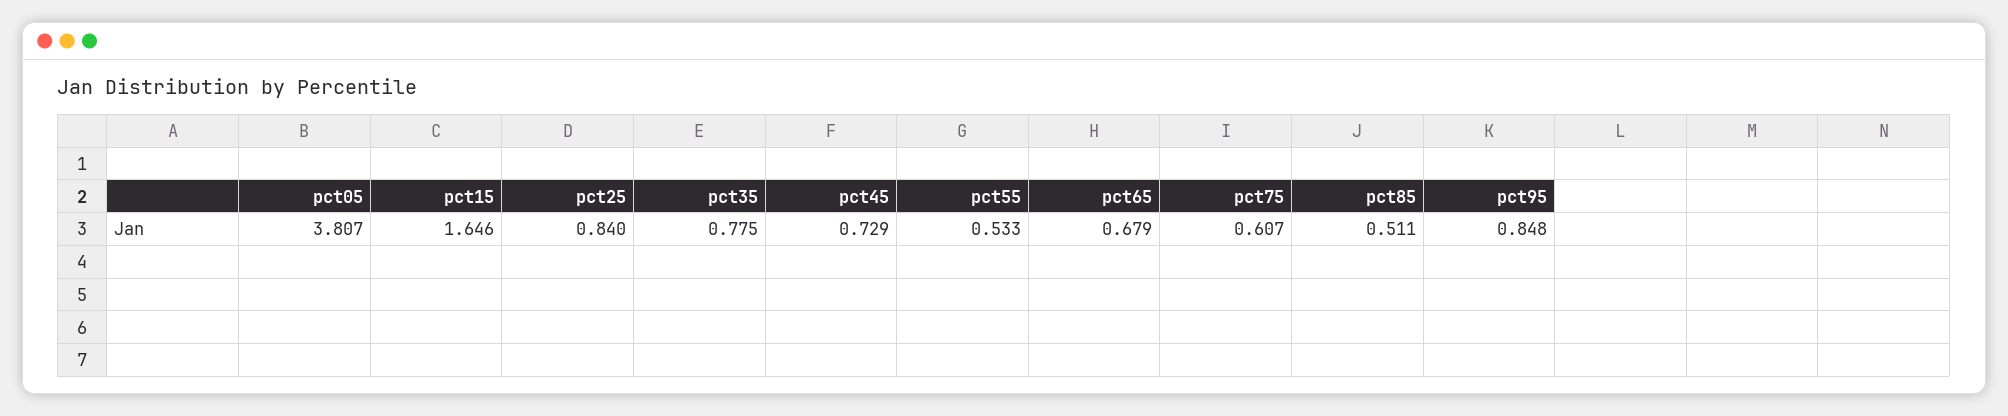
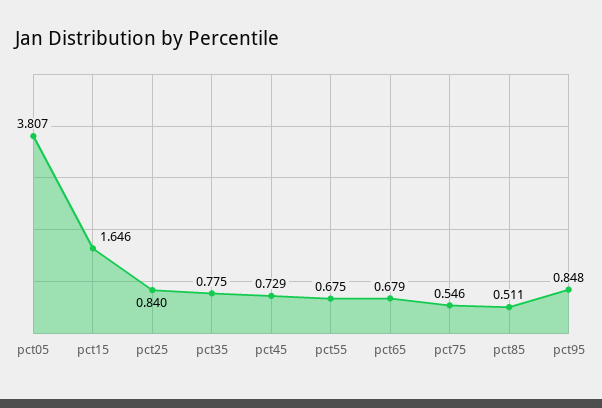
  {
    "pct05": 3.807,
    "pct15": 1.646,
    "pct25": 0.84,
    "pct35": 0.775,
    "pct45": 0.729,
-   "pct55": 0.533,
+   "pct55": 0.675,
    "pct65": 0.679,
-   "pct75": 0.607,
+   "pct75": 0.546,
    "pct85": 0.511,
    "pct95": 0.848
  }

